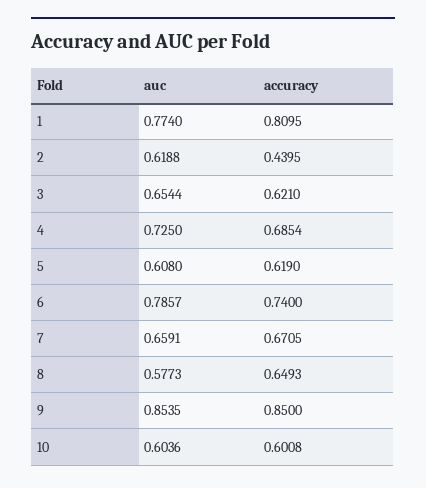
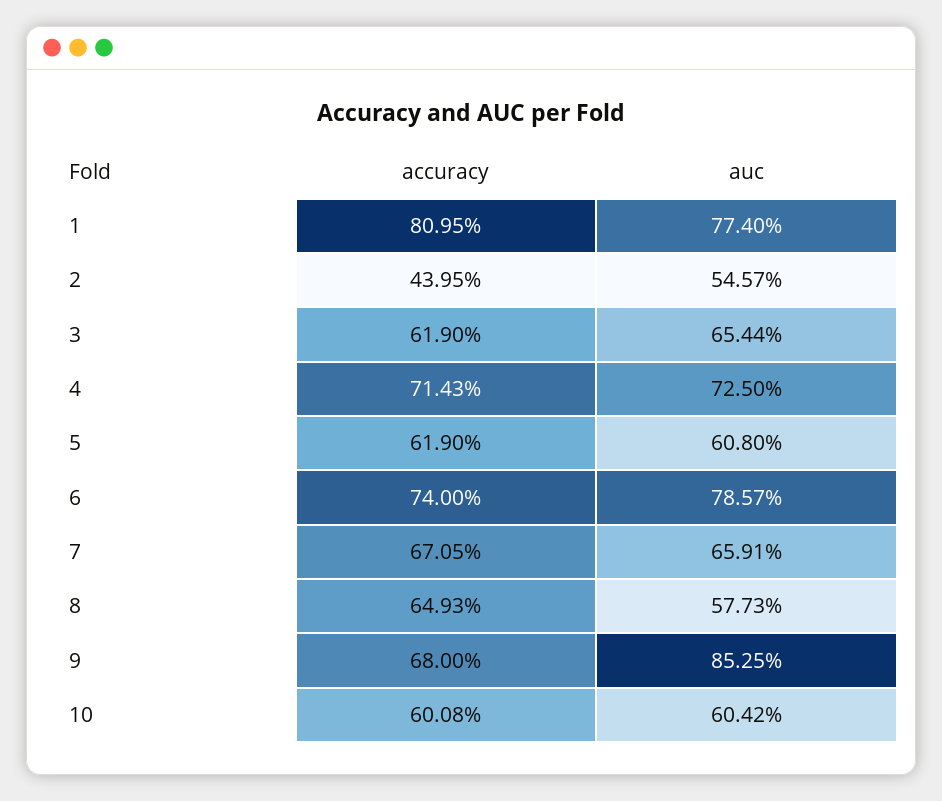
  {
    "auc": {
      "1": 0.774,
-     "2": 0.6188,
+     "2": 0.5457,
      "3": 0.6544,
      "4": 0.725,
      "5": 0.608,
      "6": 0.7857,
      "7": 0.6591,
      "8": 0.5773,
-     "9": 0.8535,
+     "9": 0.8525,
-     "10": 0.6036
+     "10": 0.6042
    },
    "accuracy": {
      "1": 0.8095,
      "2": 0.4395,
-     "3": 0.621,
+     "3": 0.619,
-     "4": 0.6854,
+     "4": 0.7143,
      "5": 0.619,
      "6": 0.74,
      "7": 0.6705,
      "8": 0.6493,
-     "9": 0.85,
+     "9": 0.68,
      "10": 0.6008
    }
  }

